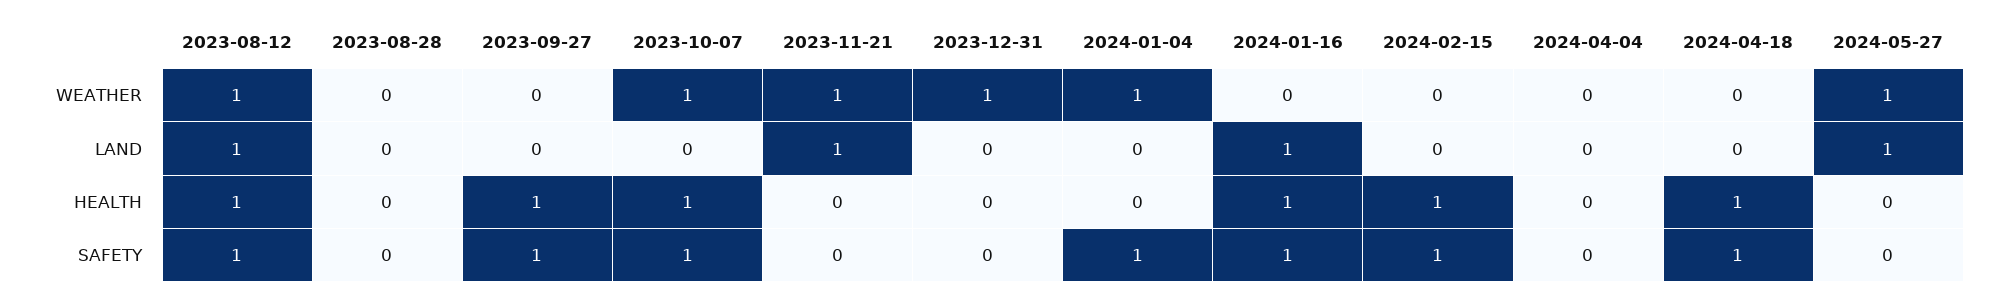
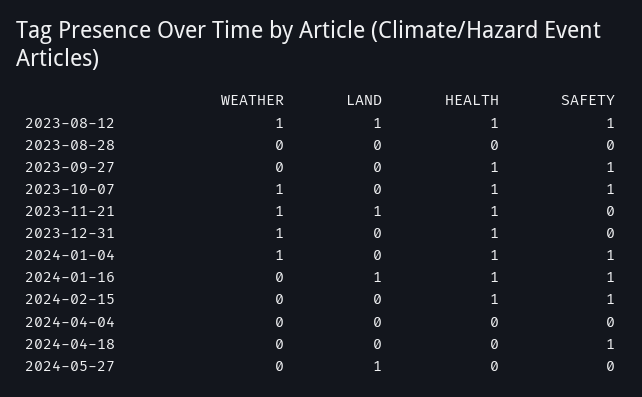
  {
    "2023-08-12": {
      "WEATHER": 1,
      "LAND": 1,
      "HEALTH": 1,
      "SAFETY": 1
    },
    "2023-08-28": {
      "WEATHER": 0,
      "LAND": 0,
      "HEALTH": 0,
      "SAFETY": 0
    },
    "2023-09-27": {
      "WEATHER": 0,
      "LAND": 0,
      "HEALTH": 1,
      "SAFETY": 1
    },
    "2023-10-07": {
      "WEATHER": 1,
      "LAND": 0,
      "HEALTH": 1,
      "SAFETY": 1
    },
    "2023-11-21": {
      "WEATHER": 1,
      "LAND": 1,
-     "HEALTH": 0,
+     "HEALTH": 1,
      "SAFETY": 0
    },
    "2023-12-31": {
      "WEATHER": 1,
      "LAND": 0,
-     "HEALTH": 0,
+     "HEALTH": 1,
      "SAFETY": 0
    },
    "2024-01-04": {
      "WEATHER": 1,
      "LAND": 0,
-     "HEALTH": 0,
+     "HEALTH": 1,
      "SAFETY": 1
    },
    "2024-01-16": {
      "WEATHER": 0,
      "LAND": 1,
      "HEALTH": 1,
      "SAFETY": 1
    },
    "2024-02-15": {
      "WEATHER": 0,
      "LAND": 0,
      "HEALTH": 1,
      "SAFETY": 1
    },
    "2024-04-04": {
      "WEATHER": 0,
      "LAND": 0,
      "HEALTH": 0,
      "SAFETY": 0
    },
    "2024-04-18": {
      "WEATHER": 0,
      "LAND": 0,
-     "HEALTH": 1,
+     "HEALTH": 0,
      "SAFETY": 1
    },
    "2024-05-27": {
-     "WEATHER": 1,
+     "WEATHER": 0,
      "LAND": 1,
      "HEALTH": 0,
      "SAFETY": 0
    }
  }

